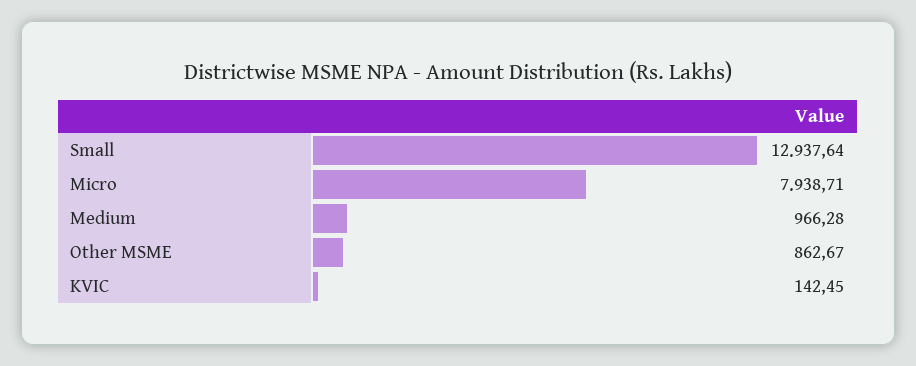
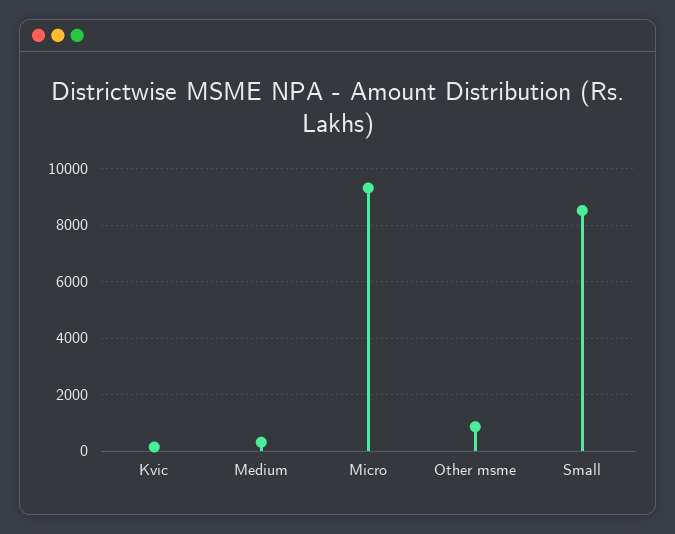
  {
-   "Small": 12937.64,
+   "Small": 8500,
-   "Micro": 7938.71,
+   "Micro": 9250,
-   "Medium": 966.28,
+   "Medium": 250,
    "Other MSME": 862.67,
    "KVIC": 142.45
  }

